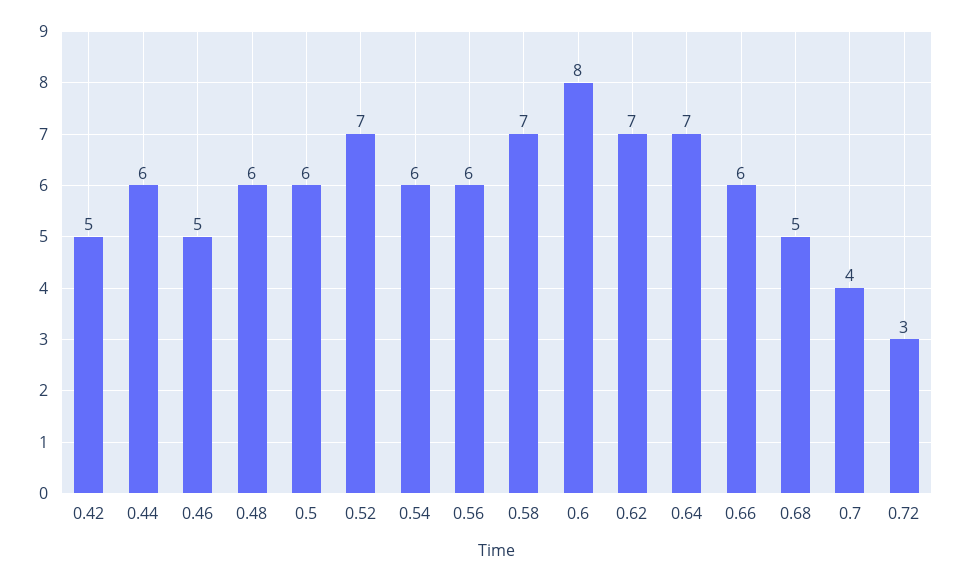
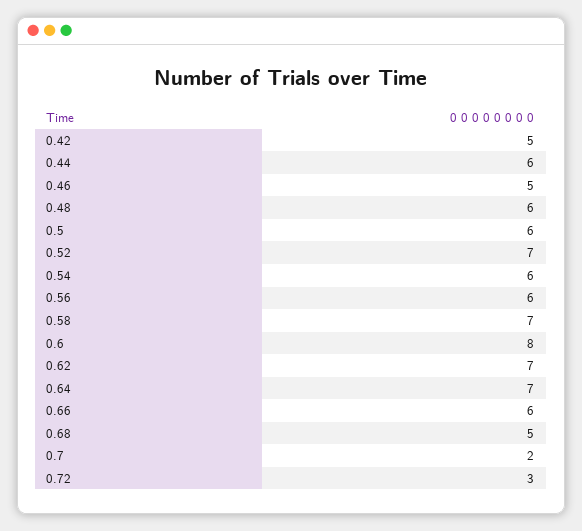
  {
    "0.42": 5,
    "0.44": 6,
    "0.46": 5,
    "0.48": 6,
    "0.5": 6,
    "0.52": 7,
    "0.54": 6,
    "0.56": 6,
    "0.58": 7,
    "0.6": 8,
    "0.62": 7,
    "0.64": 7,
    "0.66": 6,
    "0.68": 5,
-   "0.7": 4,
+   "0.7": 2,
    "0.72": 3
  }

